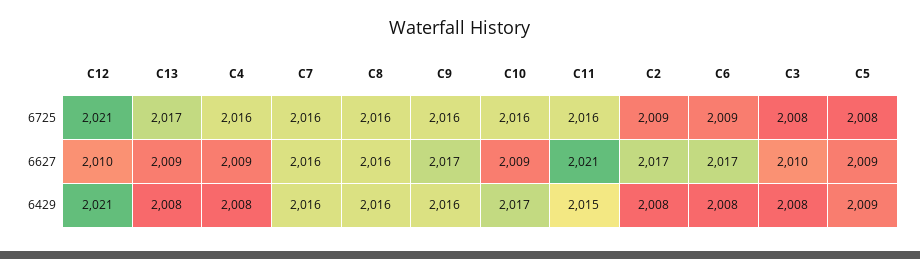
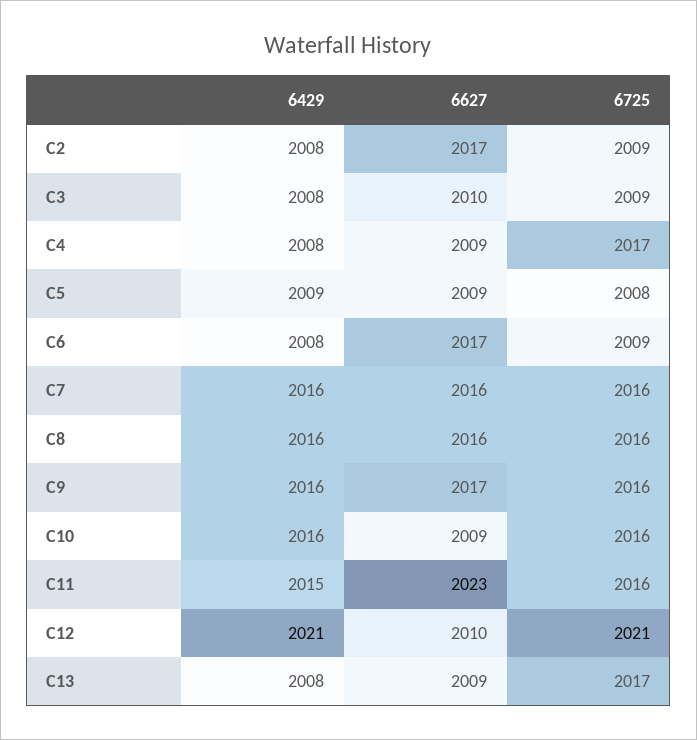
  {
    "C12": {
      "6725": 2021,
      "6627": 2010,
      "6429": 2021
    },
    "C13": {
      "6725": 2017,
      "6627": 2009,
      "6429": 2008
    },
    "C4": {
-     "6725": 2016,
+     "6725": 2017,
      "6627": 2009,
      "6429": 2008
    },
    "C7": {
      "6725": 2016,
      "6627": 2016,
      "6429": 2016
    },
    "C8": {
      "6725": 2016,
      "6627": 2016,
      "6429": 2016
    },
    "C9": {
      "6725": 2016,
      "6627": 2017,
      "6429": 2016
    },
    "C10": {
      "6725": 2016,
      "6627": 2009,
-     "6429": 2017
+     "6429": 2016
    },
    "C11": {
      "6725": 2016,
-     "6627": 2021,
+     "6627": 2023,
      "6429": 2015
    },
    "C2": {
      "6725": 2009,
      "6627": 2017,
      "6429": 2008
    },
    "C6": {
      "6725": 2009,
      "6627": 2017,
      "6429": 2008
    },
    "C3": {
-     "6725": 2008,
+     "6725": 2009,
      "6627": 2010,
      "6429": 2008
    },
    "C5": {
      "6725": 2008,
      "6627": 2009,
      "6429": 2009
    }
  }

